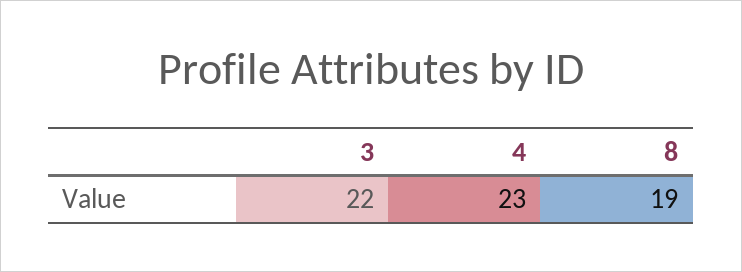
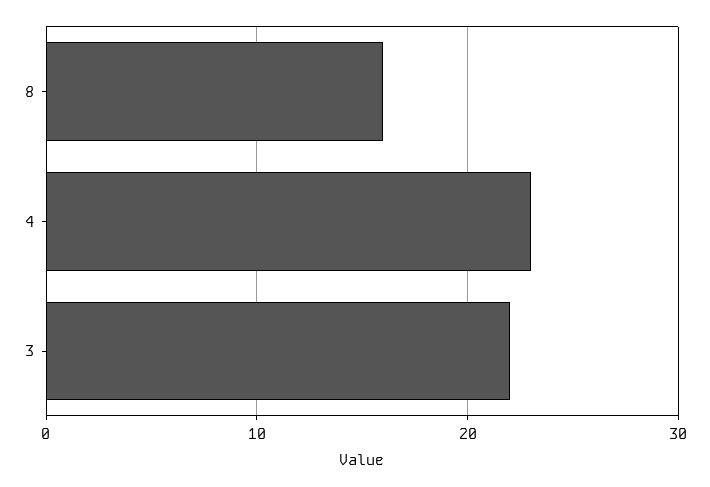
  {
    "3": 22,
    "4": 23,
-   "8": 19
+   "8": 16
  }

